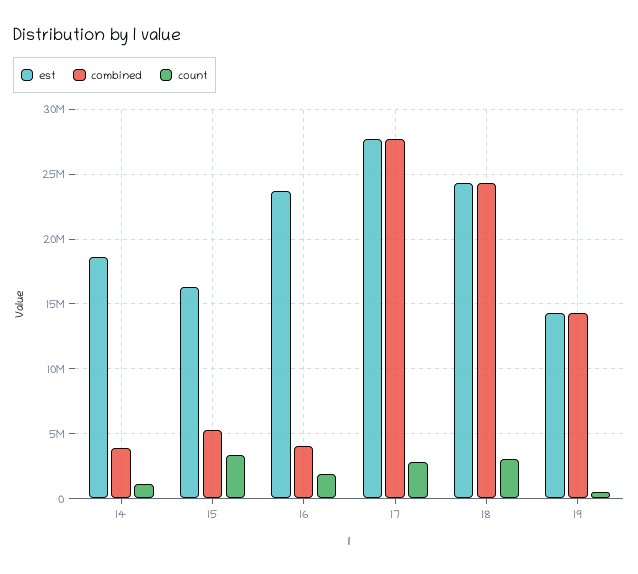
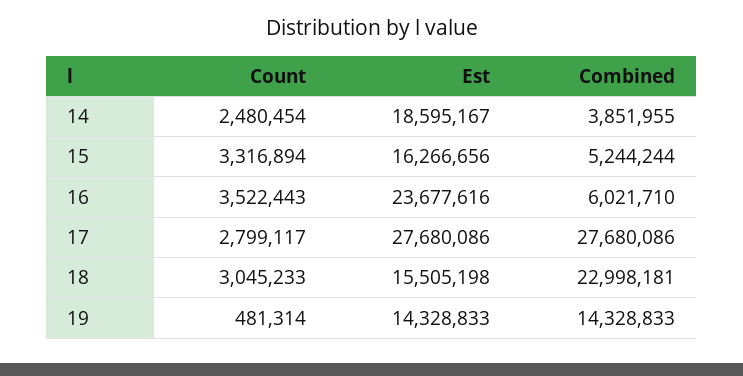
  {
    "est": {
      "14": 18595167,
      "15": 16266656,
      "16": 23677616,
      "17": 27680086,
-     "18": 24500000,
+     "18": 15505198,
      "19": 14328833
    },
    "combined": {
      "14": 3851955,
      "15": 5244244,
-     "16": 4000000,
+     "16": 6021710,
      "17": 27680086,
-     "18": 24500000,
+     "18": 22998181,
      "19": 14328833
    },
    "count": {
-     "14": 1000000,
+     "14": 2480454,
      "15": 3316894,
-     "16": 2000000,
+     "16": 3522443,
      "17": 2799117,
      "18": 3045233,
      "19": 481314
    }
  }

